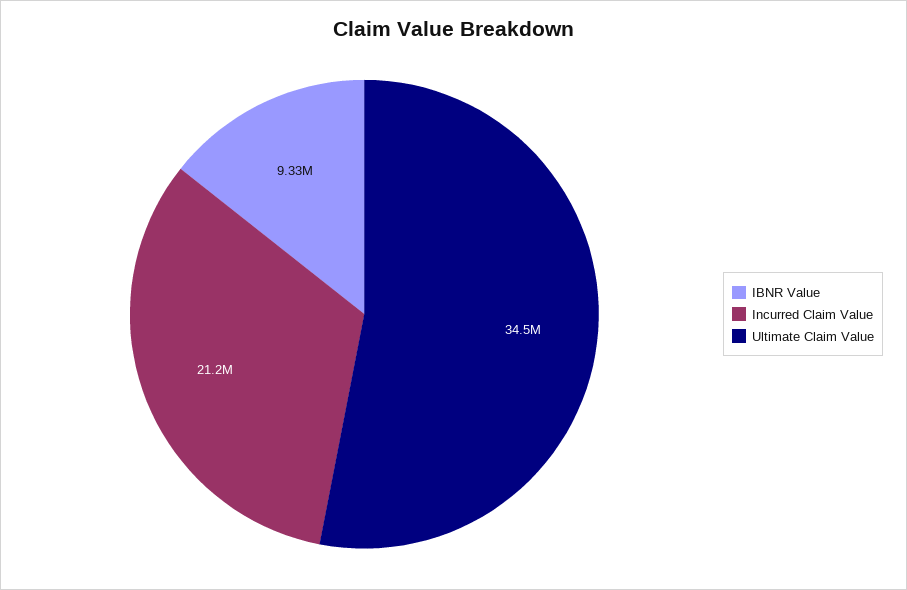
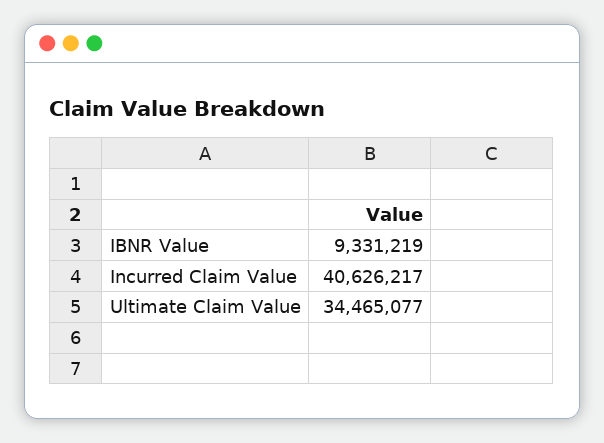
  {
    "IBNR Value": 9331219,
-   "Incurred Claim Value": 21200000,
+   "Incurred Claim Value": 40626217,
    "Ultimate Claim Value": 34465077
  }

